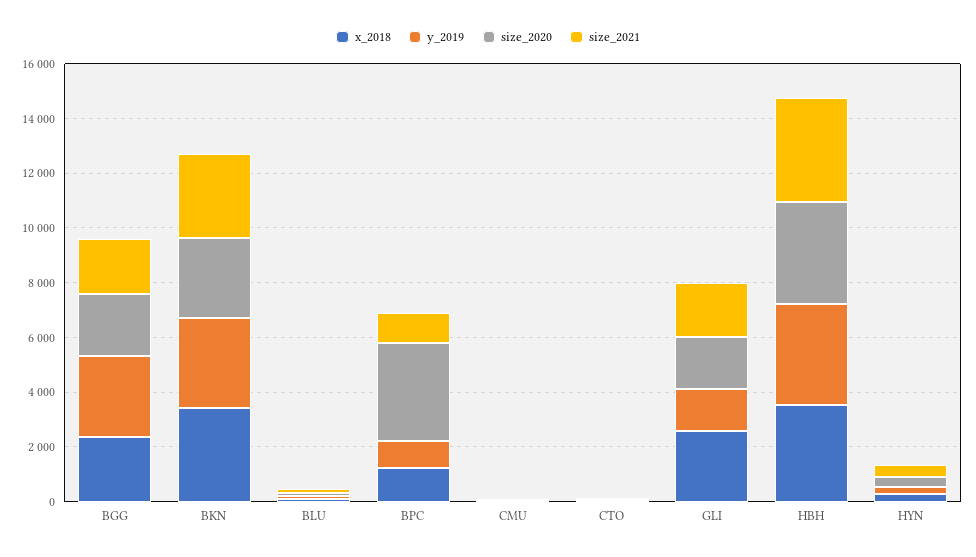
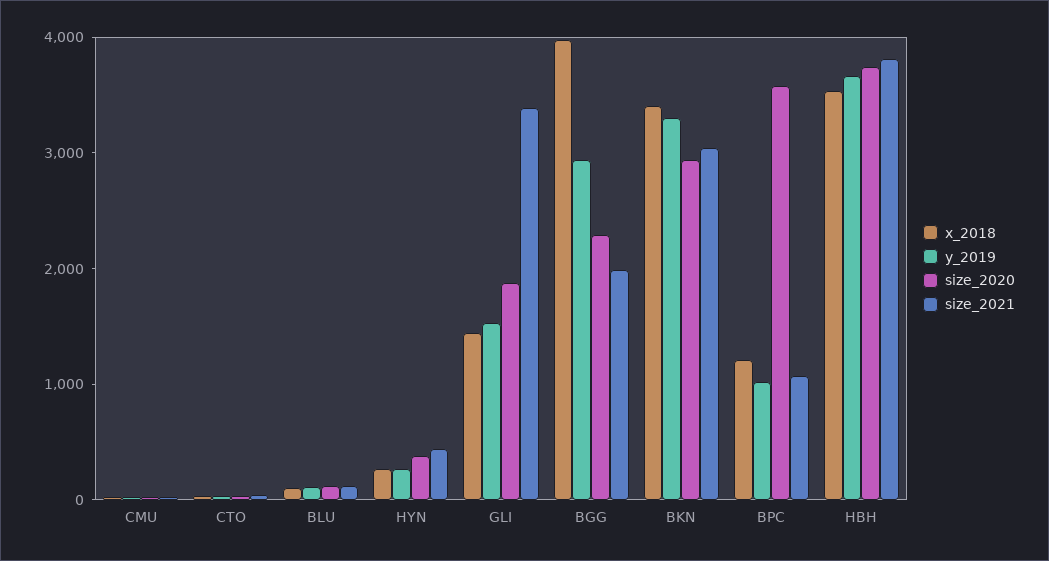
  {
    "x_2018": {
-     "BGG": 2500,
+     "BGG": 4000,
      "BKN": 3400,
      "BLU": 200,
      "BPC": 1200,
      "CMU": 0,
      "CTO": 0,
-     "GLI": 2500,
+     "GLI": 1400,
      "HBH": 3600,
      "HYN": 200
    },
    "y_2019": {
      "BGG": 3000,
      "BKN": 3400,
      "BLU": 200,
      "BPC": 1000,
      "CMU": 0,
      "CTO": 0,
      "GLI": 1600,
      "HBH": 3600,
      "HYN": 200
    },
    "size_2020": {
      "BGG": 2200,
      "BKN": 3000,
      "BLU": 200,
      "BPC": 3600,
      "CMU": 0,
      "CTO": 0,
      "GLI": 1800,
      "HBH": 3800,
      "HYN": 400
    },
    "size_2021": {
      "BGG": 2000,
      "BKN": 3000,
      "BLU": 200,
      "BPC": 1000,
      "CMU": 0,
      "CTO": 0,
-     "GLI": 2000,
+     "GLI": 3400,
      "HBH": 3800,
      "HYN": 400
    }
  }

